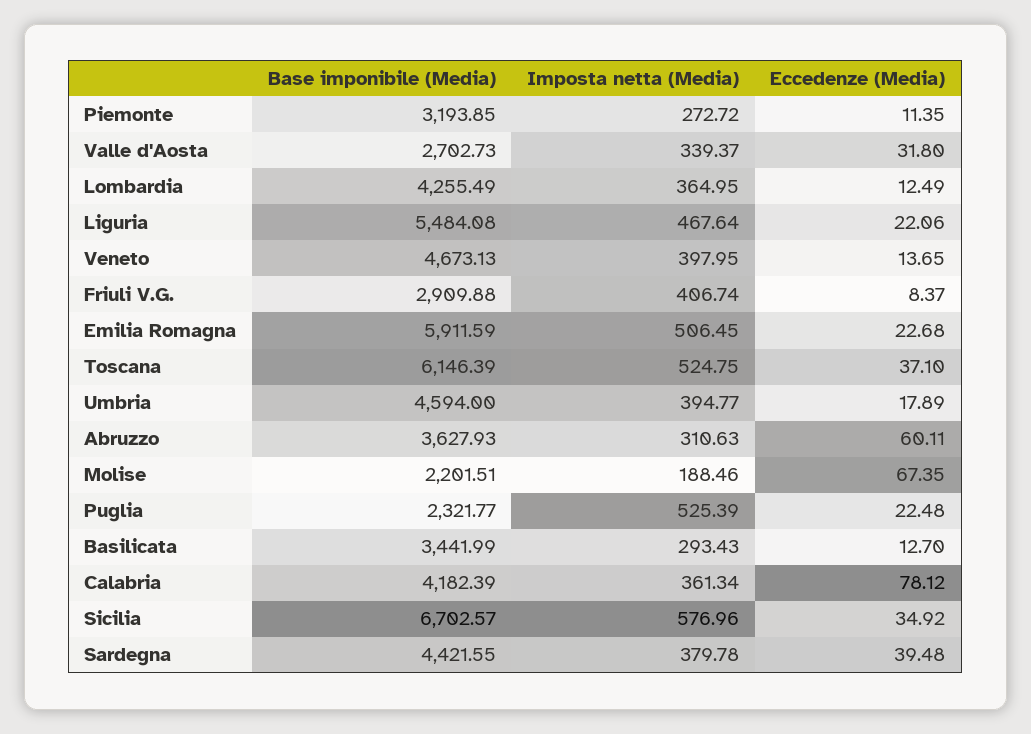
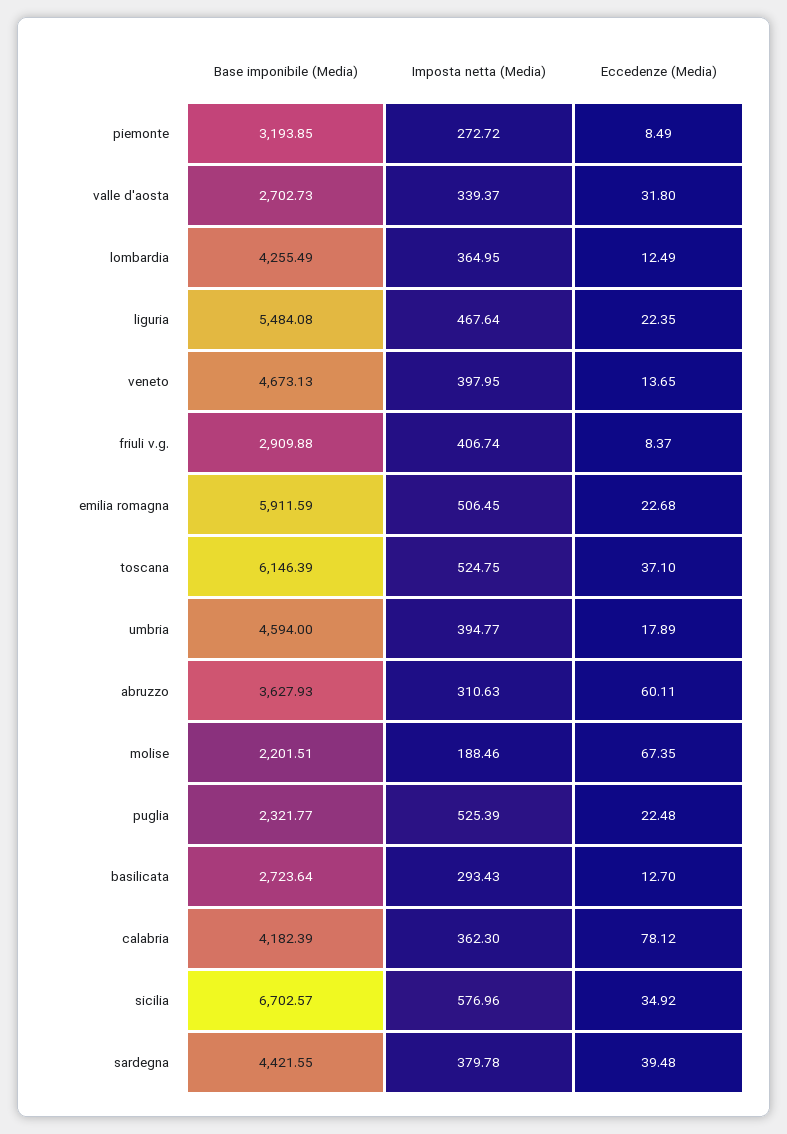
  {
    "Base imponibile (Media)": {
      "Piemonte": 3193.85,
      "Valle d'Aosta": 2702.73,
      "Lombardia": 4255.49,
      "Liguria": 5484.08,
      "Veneto": 4673.13,
      "Friuli V.G.": 2909.88,
      "Emilia Romagna": 5911.59,
      "Toscana": 6146.39,
      "Umbria": 4594,
      "Abruzzo": 3627.93,
      "Molise": 2201.51,
      "Puglia": 2321.77,
-     "Basilicata": 3441.99,
+     "Basilicata": 2723.64,
      "Calabria": 4182.39,
      "Sicilia": 6702.57,
      "Sardegna": 4421.55
    },
    "Imposta netta (Media)": {
      "Piemonte": 272.72,
      "Valle d'Aosta": 339.37,
      "Lombardia": 364.95,
      "Liguria": 467.64,
      "Veneto": 397.95,
      "Friuli V.G.": 406.74,
      "Emilia Romagna": 506.45,
      "Toscana": 524.75,
      "Umbria": 394.77,
      "Abruzzo": 310.63,
      "Molise": 188.46,
      "Puglia": 525.39,
      "Basilicata": 293.43,
-     "Calabria": 361.34,
+     "Calabria": 362.3,
      "Sicilia": 576.96,
      "Sardegna": 379.78
    },
    "Eccedenze (Media)": {
-     "Piemonte": 11.35,
+     "Piemonte": 8.49,
      "Valle d'Aosta": 31.8,
      "Lombardia": 12.49,
-     "Liguria": 22.06,
+     "Liguria": 22.35,
      "Veneto": 13.65,
      "Friuli V.G.": 8.37,
      "Emilia Romagna": 22.68,
      "Toscana": 37.1,
      "Umbria": 17.89,
      "Abruzzo": 60.11,
      "Molise": 67.35,
      "Puglia": 22.48,
      "Basilicata": 12.7,
      "Calabria": 78.12,
      "Sicilia": 34.92,
      "Sardegna": 39.48
    }
  }

